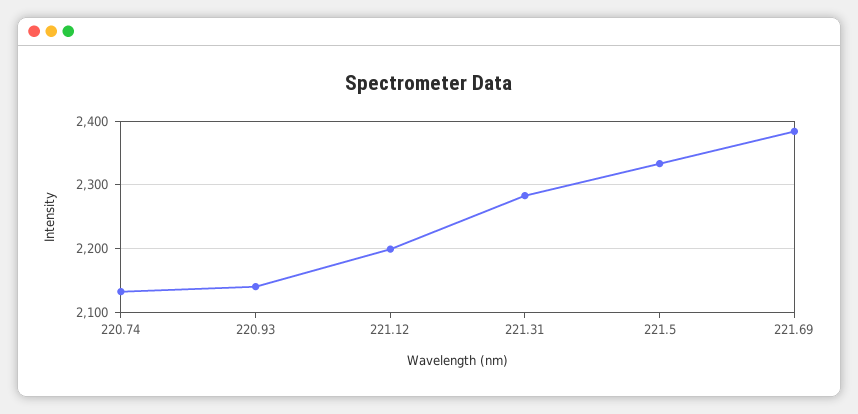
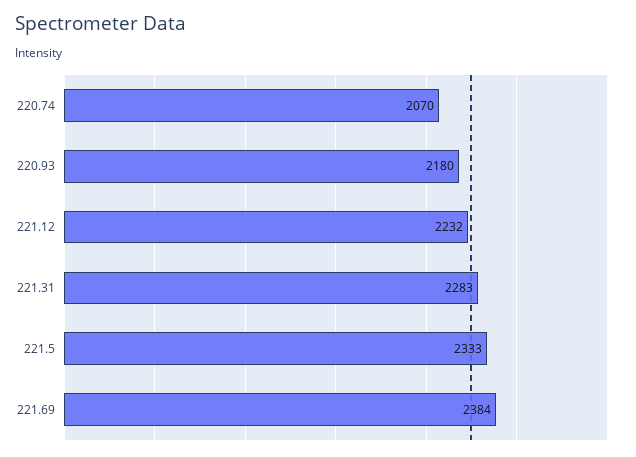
  {
-   "220.74": 2130,
+   "220.74": 2070,
-   "220.93": 2140,
+   "220.93": 2180,
-   "221.12": 2200,
+   "221.12": 2232,
    "221.31": 2283,
    "221.5": 2333,
    "221.69": 2384
  }

